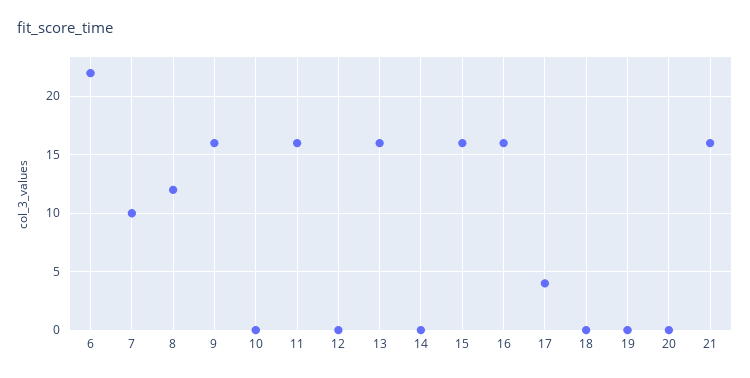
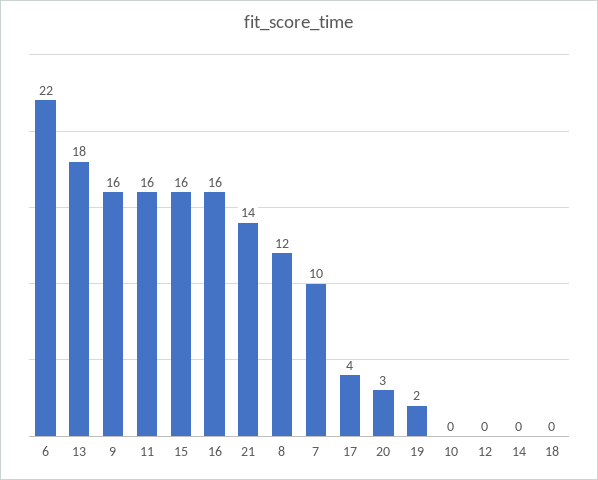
  {
    "6": 22,
    "7": 10,
    "8": 12,
    "9": 16,
    "10": 0,
    "11": 16,
    "12": 0,
-   "13": 16,
+   "13": 18,
    "14": 0,
    "15": 16,
    "16": 16,
    "17": 4,
    "18": 0,
-   "19": 0,
+   "19": 2,
-   "20": 0,
+   "20": 3,
-   "21": 16
+   "21": 14
  }

